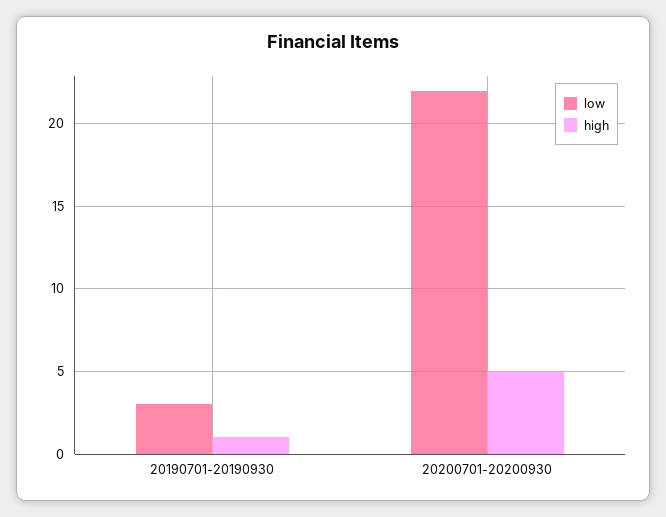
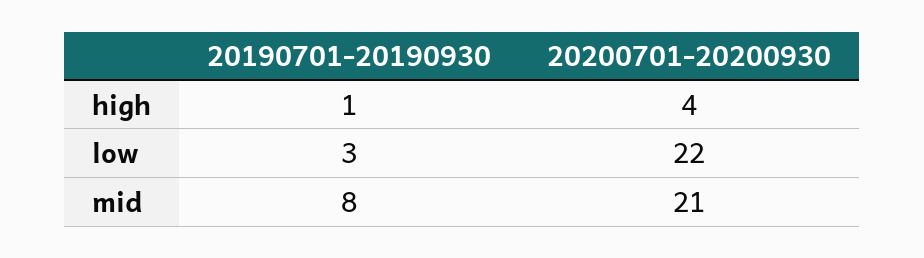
  {
    "low": {
      "20190701-20190930": 3,
      "20200701-20200930": 22
    },
    "high": {
      "20190701-20190930": 1,
-     "20200701-20200930": 5
+     "20200701-20200930": 4
-   }
+   },
+   "mid": {
+     "20190701-20190930": 8,
+     "20200701-20200930": 21
+   }
  }

